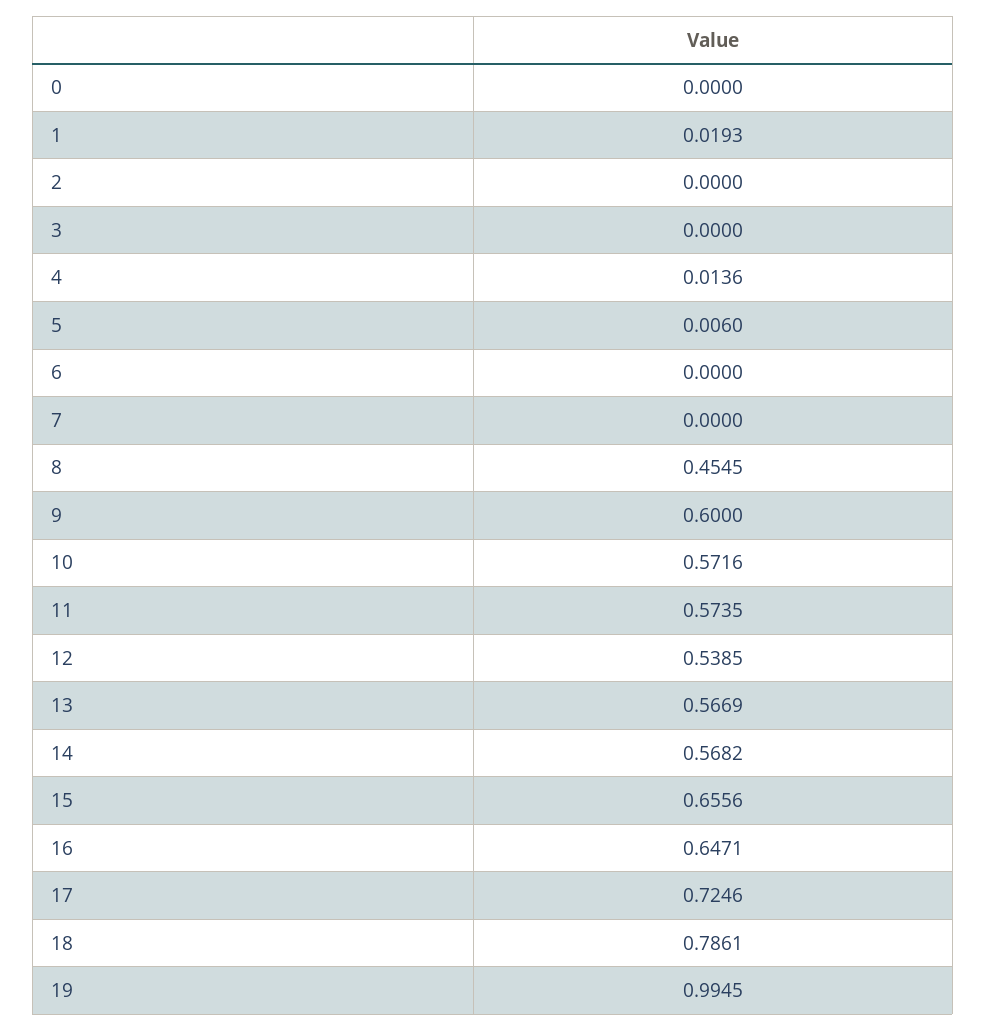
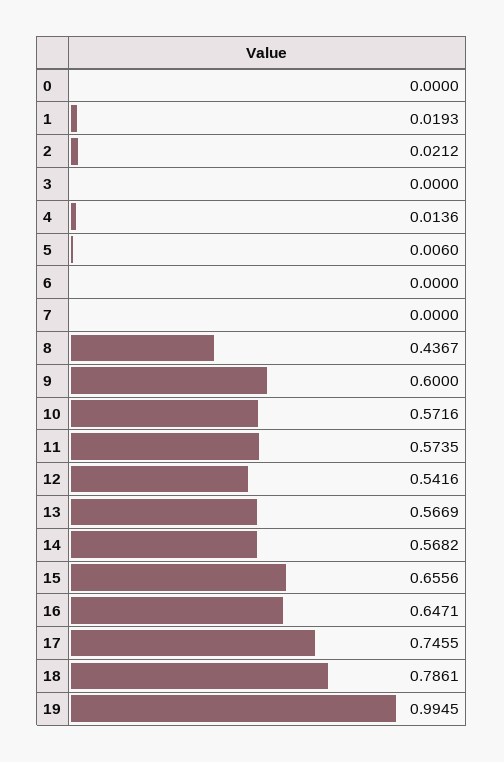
  {
    "0": 0,
    "1": 0.0193,
-   "2": 0,
+   "2": 0.0212,
    "3": 0,
    "4": 0.0136,
    "5": 0.006,
    "6": 0,
    "7": 0,
-   "8": 0.4545,
+   "8": 0.4367,
    "9": 0.6,
    "10": 0.5716,
    "11": 0.5735,
-   "12": 0.5385,
+   "12": 0.5416,
    "13": 0.5669,
    "14": 0.5682,
    "15": 0.6556,
    "16": 0.6471,
-   "17": 0.7246,
+   "17": 0.7455,
    "18": 0.7861,
    "19": 0.9945
  }

